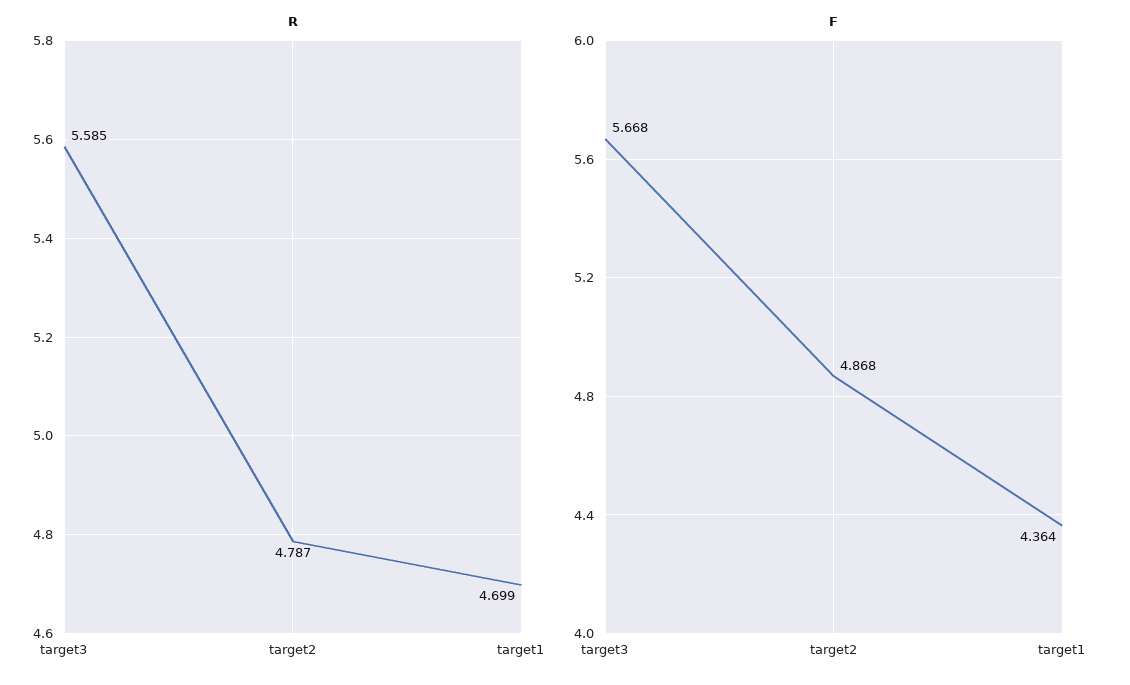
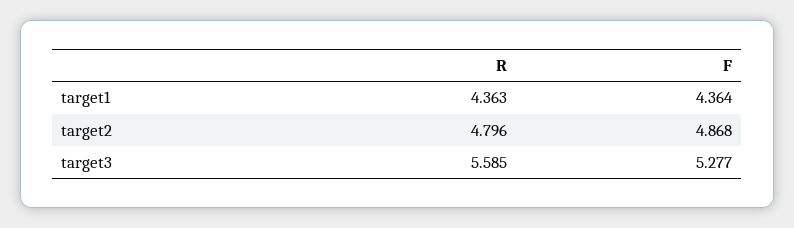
  {
    "R": {
      "target3": 5.585,
-     "target2": 4.787,
+     "target2": 4.796,
-     "target1": 4.699
+     "target1": 4.363
    },
    "F": {
-     "target3": 5.668,
+     "target3": 5.277,
      "target2": 4.868,
      "target1": 4.364
    }
  }

